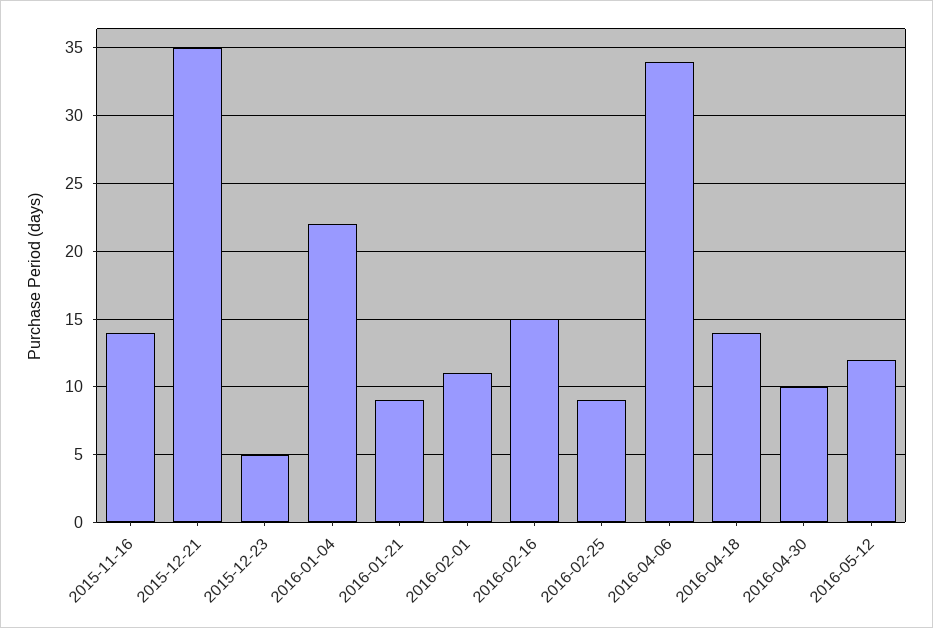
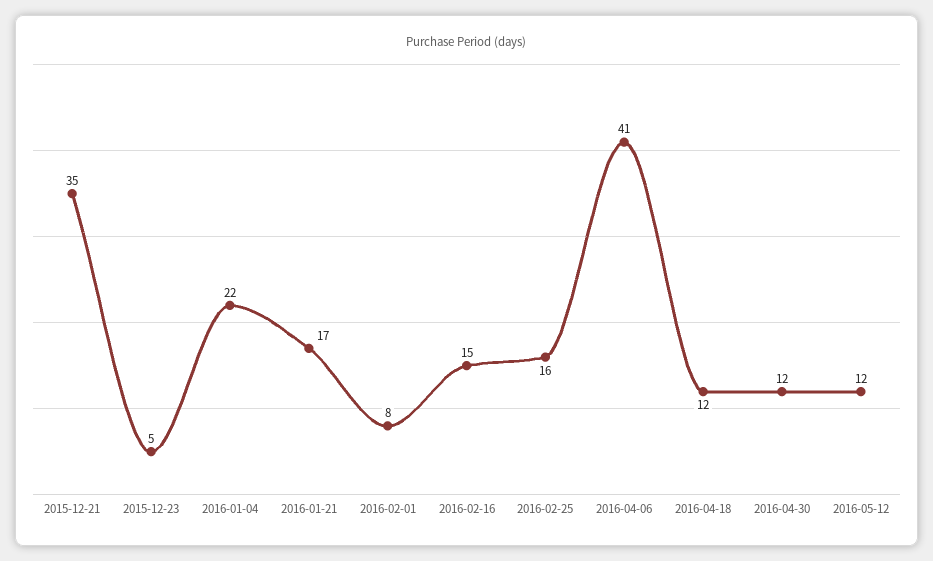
  {
-   "2015-11-16": 14,
    "2015-12-21": 35,
    "2015-12-23": 5,
    "2016-01-04": 22,
-   "2016-01-21": 9,
+   "2016-01-21": 17,
-   "2016-02-01": 11,
+   "2016-02-01": 8,
    "2016-02-16": 15,
-   "2016-02-25": 9,
+   "2016-02-25": 16,
-   "2016-04-06": 34,
+   "2016-04-06": 41,
-   "2016-04-18": 14,
+   "2016-04-18": 12,
-   "2016-04-30": 10,
+   "2016-04-30": 12,
    "2016-05-12": 12
  }

